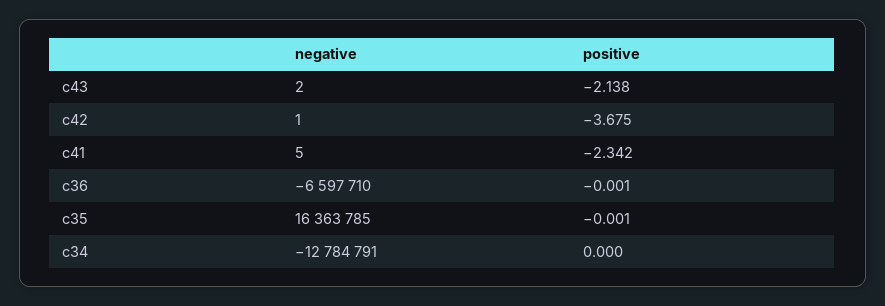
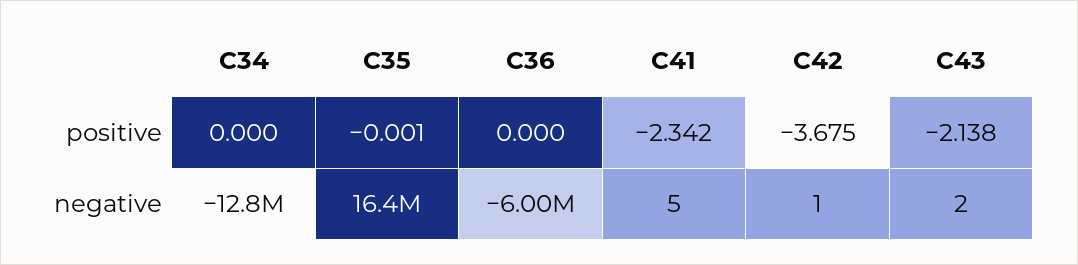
  {
    "negative": {
      "c43": 2,
      "c42": 1,
      "c41": 5,
-     "c36": -6597710,
+     "c36": -6000000,
      "c35": 16363785,
      "c34": -12784791
    },
    "positive": {
      "c43": -2.138,
      "c42": -3.675,
      "c41": -2.342,
-     "c36": -0.001,
+     "c36": 0,
      "c35": -0.001,
      "c34": 0
    }
  }

